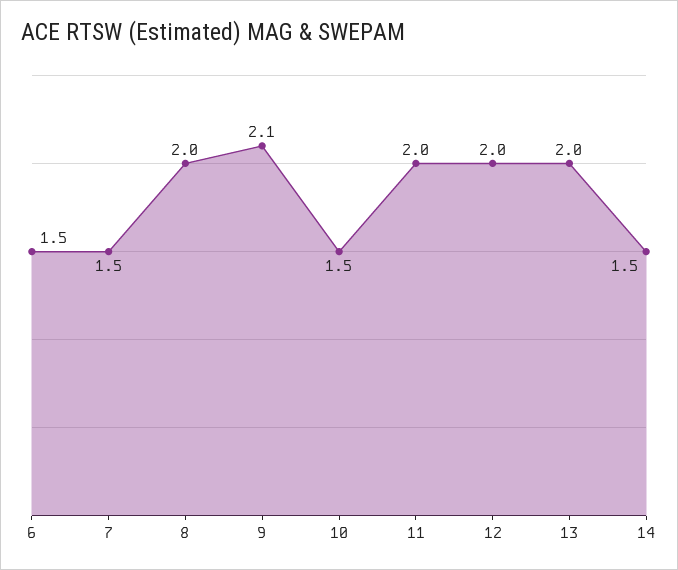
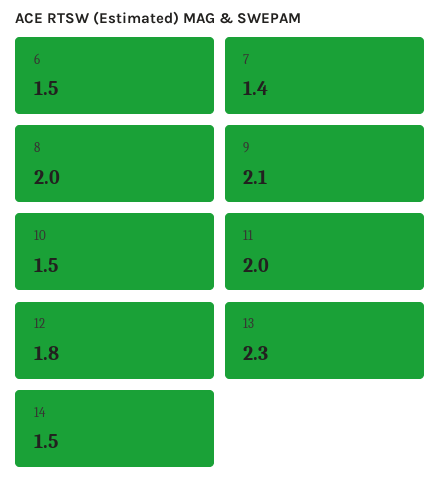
  {
    "6": 1.5,
-   "7": 1.5,
+   "7": 1.4,
    "8": 2,
    "9": 2.1,
    "10": 1.5,
    "11": 2,
-   "12": 2,
+   "12": 1.8,
-   "13": 2,
+   "13": 2.3,
    "14": 1.5
  }

